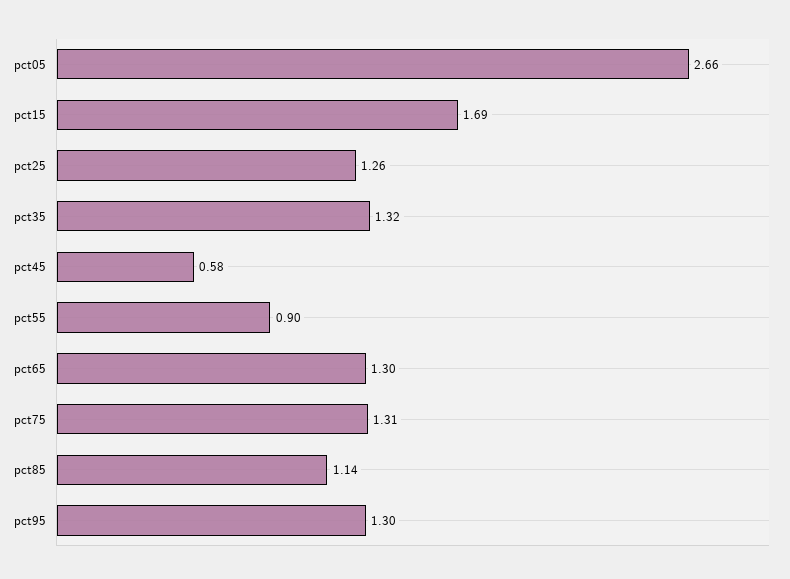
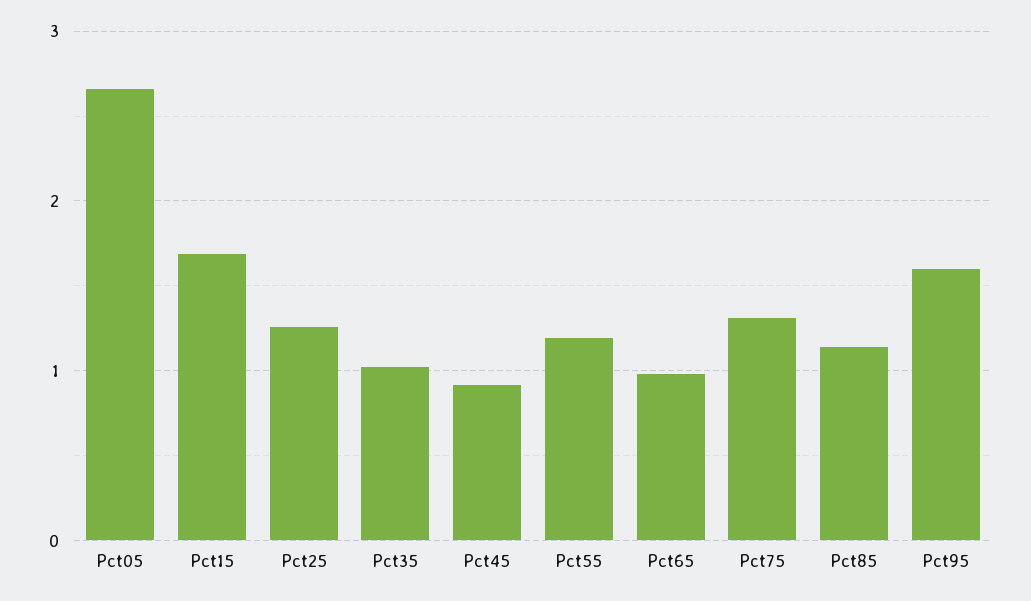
  {
    "pct05": 2.66,
    "pct15": 1.69,
    "pct25": 1.26,
-   "pct35": 1.32,
+   "pct35": 1,
-   "pct45": 0.58,
+   "pct45": 0.9,
-   "pct55": 0.9,
+   "pct55": 1.2,
-   "pct65": 1.3,
+   "pct65": 1,
    "pct75": 1.31,
    "pct85": 1.14,
-   "pct95": 1.3
+   "pct95": 1.6
  }

